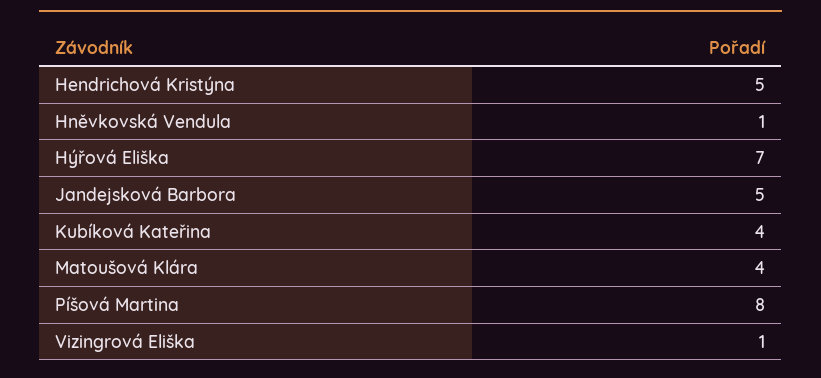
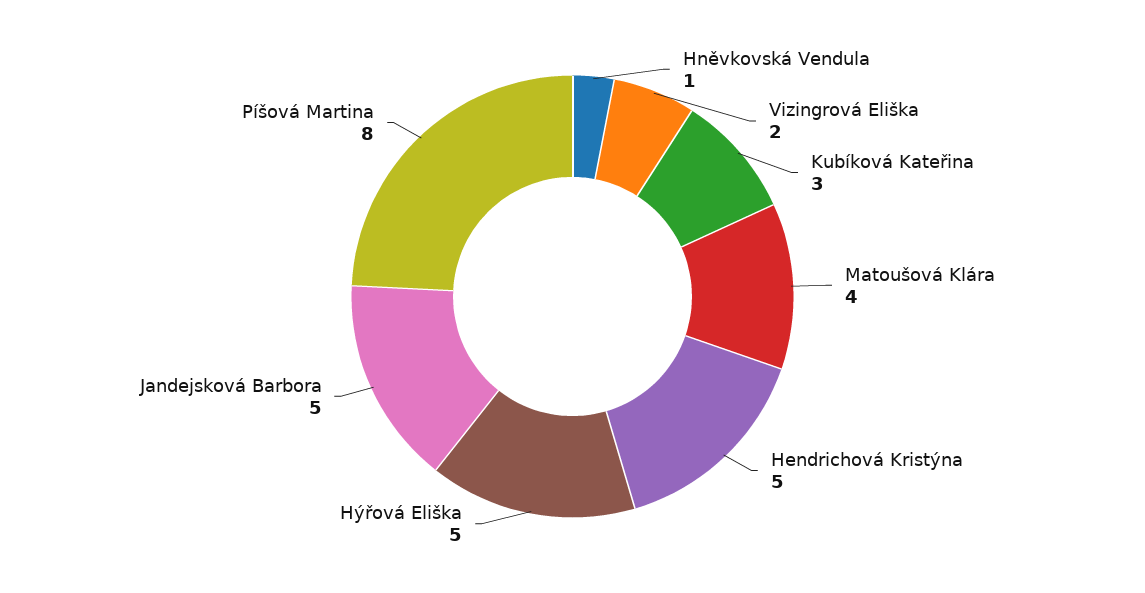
  {
    "Hendrichová Kristýna": 5,
    "Hněvkovská Vendula": 1,
-   "Hýřová Eliška": 7,
+   "Hýřová Eliška": 5,
    "Jandejsková Barbora": 5,
-   "Kubíková Kateřina": 4,
+   "Kubíková Kateřina": 3,
    "Matoušová Klára": 4,
    "Píšová Martina": 8,
-   "Vizingrová Eliška": 1
+   "Vizingrová Eliška": 2
  }

